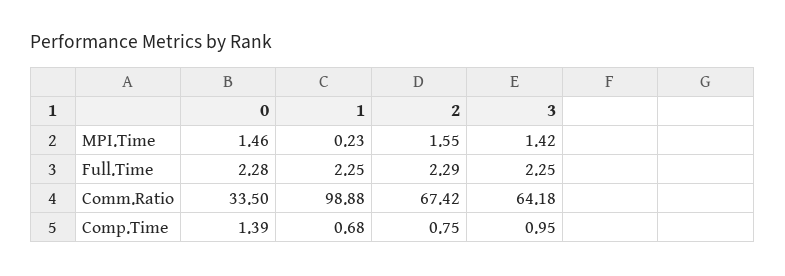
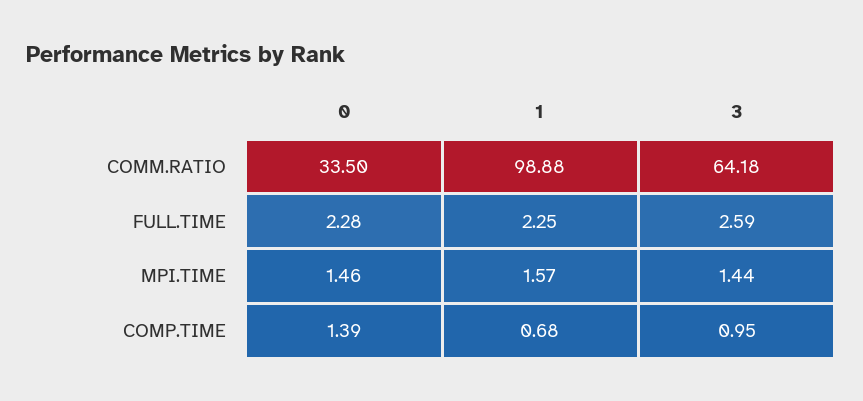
  {
    "0": {
      "MPI.Time": 1.46,
      "Full.Time": 2.28,
      "Comm.Ratio": 33.5,
      "Comp.Time": 1.39
    },
    "1": {
-     "MPI.Time": 0.23,
+     "MPI.Time": 1.57,
      "Full.Time": 2.25,
      "Comm.Ratio": 98.88,
      "Comp.Time": 0.68
    },
-   "2": {
-     "MPI.Time": 1.55,
-     "Full.Time": 2.29,
-     "Comm.Ratio": 67.42,
-     "Comp.Time": 0.75
-   },
    "3": {
-     "MPI.Time": 1.42,
+     "MPI.Time": 1.44,
-     "Full.Time": 2.25,
+     "Full.Time": 2.59,
      "Comm.Ratio": 64.18,
      "Comp.Time": 0.95
    }
  }

